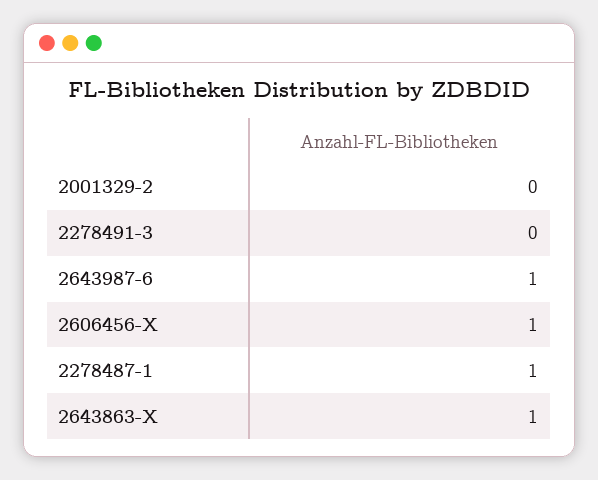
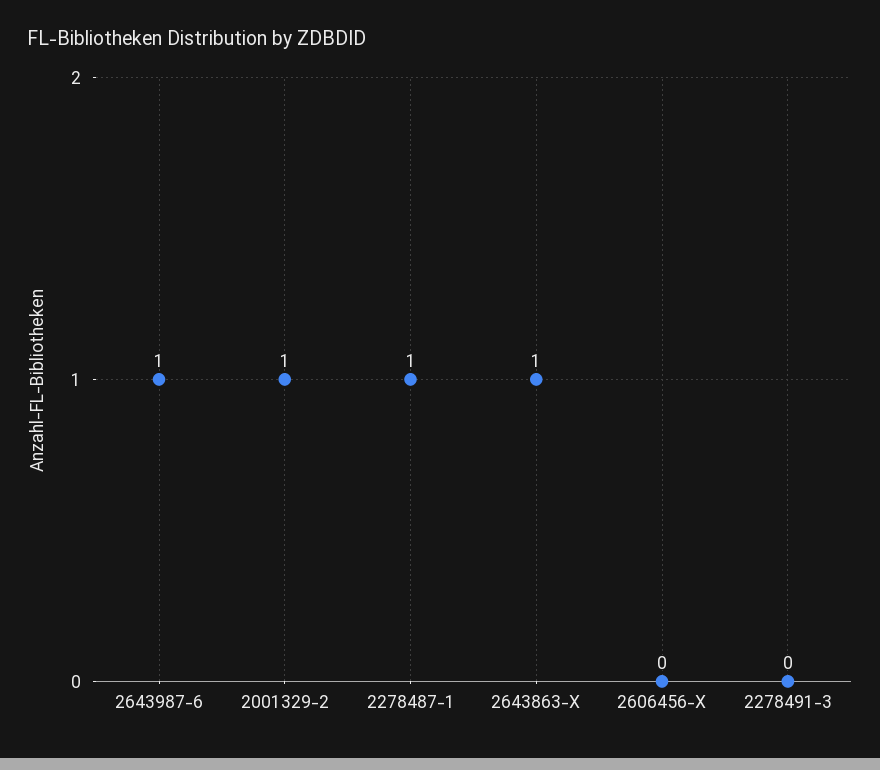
  {
-   "2001329-2": 0,
+   "2001329-2": 1,
    "2278491-3": 0,
    "2643987-6": 1,
-   "2606456-X": 1,
+   "2606456-X": 0,
    "2278487-1": 1,
    "2643863-X": 1
  }

